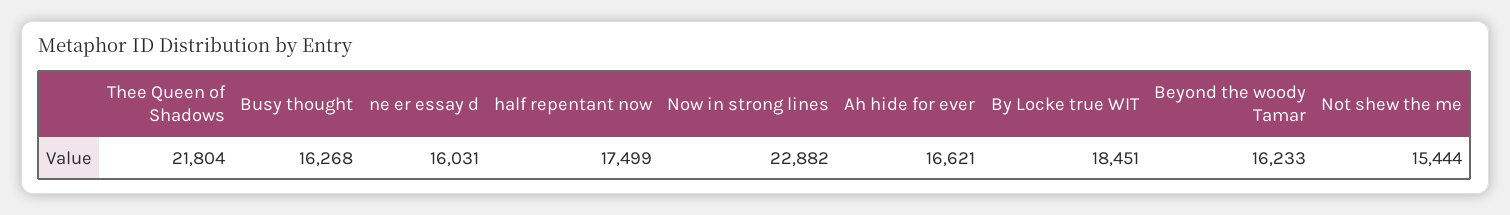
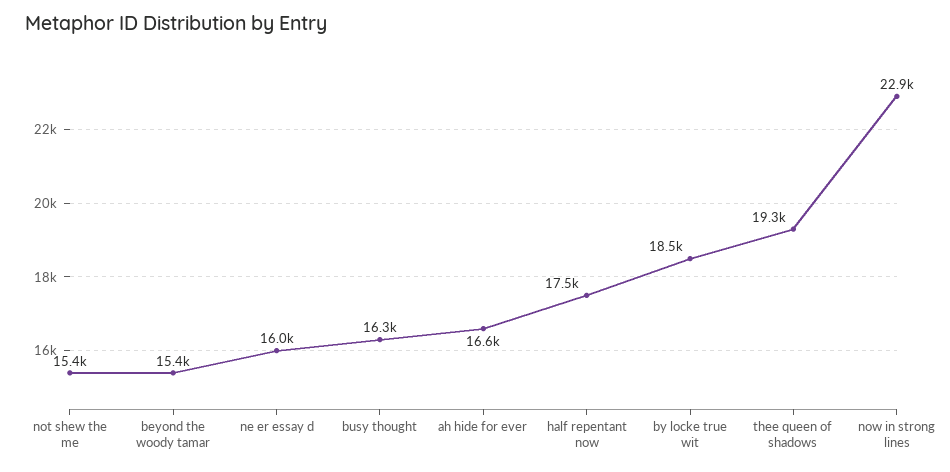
  {
-   "Thee Queen of Shadows": 21804,
+   "Thee Queen of Shadows": 19300,
    "Busy thought": 16268,
    "ne er essay d": 16031,
    "half repentant now": 17499,
    "Now in strong lines": 22882,
    "Ah hide for ever": 16621,
    "By Locke true WIT": 18451,
-   "Beyond the woody Tamar": 16233,
+   "Beyond the woody Tamar": 15400,
    "Not shew the me": 15444
  }

